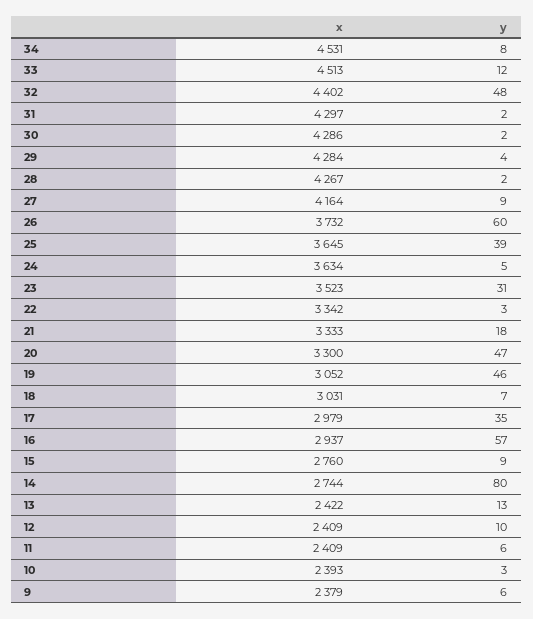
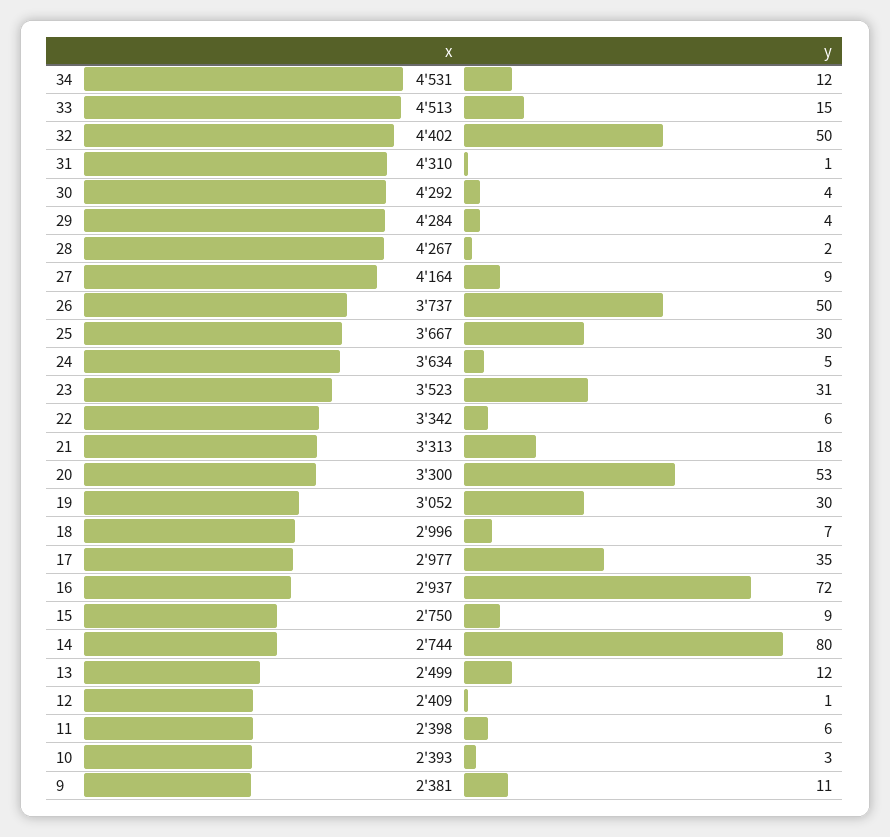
  {
    "x": {
      "34": 4531,
      "33": 4513,
      "32": 4402,
-     "31": 4297,
+     "31": 4310,
-     "30": 4286,
+     "30": 4292,
      "29": 4284,
      "28": 4267,
      "27": 4164,
-     "26": 3732,
+     "26": 3737,
-     "25": 3645,
+     "25": 3667,
      "24": 3634,
      "23": 3523,
      "22": 3342,
-     "21": 3333,
+     "21": 3313,
      "20": 3300,
      "19": 3052,
-     "18": 3031,
+     "18": 2996,
-     "17": 2979,
+     "17": 2977,
      "16": 2937,
-     "15": 2760,
+     "15": 2750,
      "14": 2744,
-     "13": 2422,
+     "13": 2499,
      "12": 2409,
-     "11": 2409,
+     "11": 2398,
      "10": 2393,
-     "9": 2379
+     "9": 2381
    },
    "y": {
-     "34": 8,
+     "34": 12,
-     "33": 12,
+     "33": 15,
-     "32": 48,
+     "32": 50,
-     "31": 2,
+     "31": 1,
-     "30": 2,
+     "30": 4,
      "29": 4,
      "28": 2,
      "27": 9,
-     "26": 60,
+     "26": 50,
-     "25": 39,
+     "25": 30,
      "24": 5,
      "23": 31,
-     "22": 3,
+     "22": 6,
      "21": 18,
-     "20": 47,
+     "20": 53,
-     "19": 46,
+     "19": 30,
      "18": 7,
      "17": 35,
-     "16": 57,
+     "16": 72,
      "15": 9,
      "14": 80,
-     "13": 13,
+     "13": 12,
-     "12": 10,
+     "12": 1,
      "11": 6,
      "10": 3,
-     "9": 6
+     "9": 11
    }
  }

